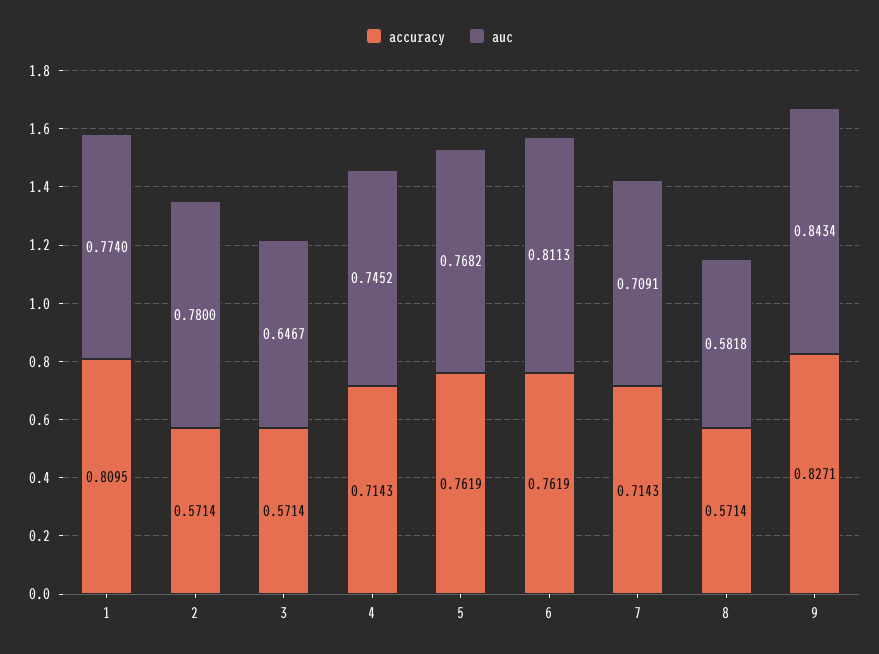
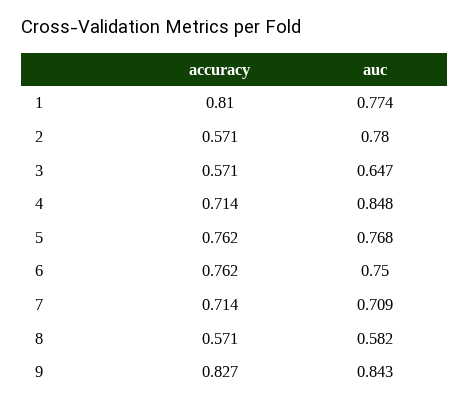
  {
    "accuracy": {
      "1": 0.8095,
      "2": 0.5714,
      "3": 0.5714,
      "4": 0.7143,
      "5": 0.7619,
      "6": 0.7619,
      "7": 0.7143,
      "8": 0.5714,
      "9": 0.8271
    },
    "auc": {
      "1": 0.774,
      "2": 0.78,
      "3": 0.6467,
-     "4": 0.7452,
+     "4": 0.848,
      "5": 0.7682,
-     "6": 0.8113,
+     "6": 0.75,
      "7": 0.7091,
      "8": 0.5818,
      "9": 0.8434
    }
  }

